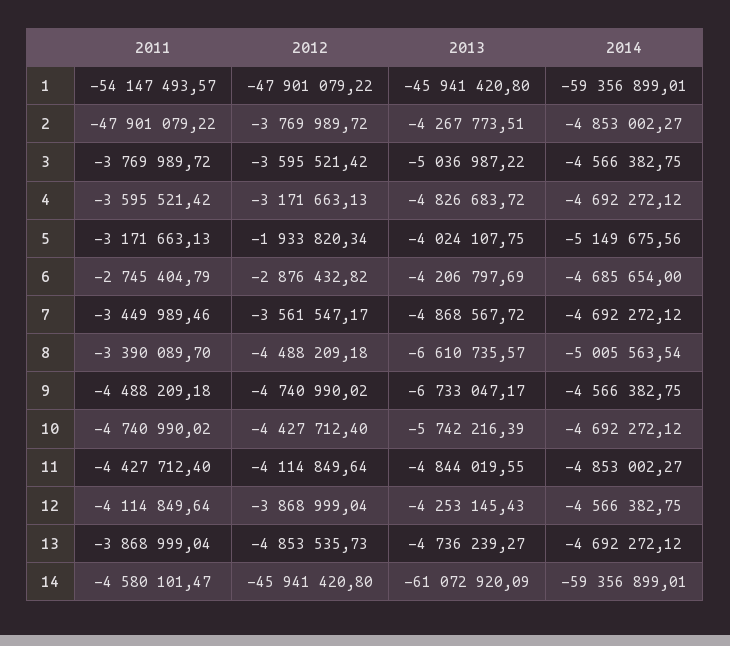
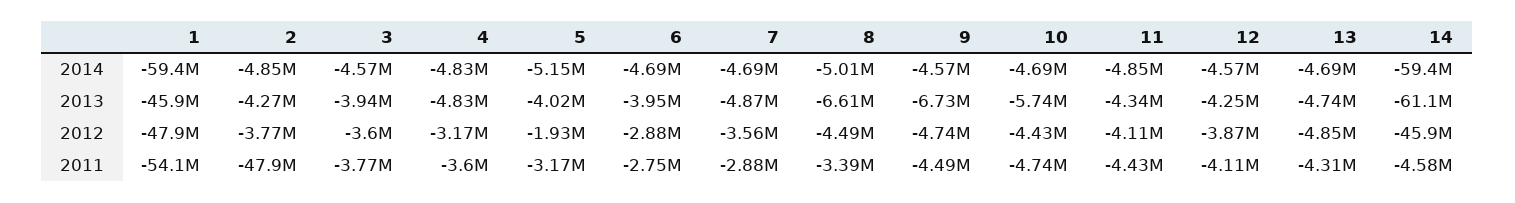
  {
    "2011": {
      "1": -54147493.57,
      "2": -47901079.22,
      "3": -3769989.72,
      "4": -3595521.42,
      "5": -3171663.13,
      "6": -2745404.79,
-     "7": -3449989.46,
+     "7": -2880000,
      "8": -3390089.7,
      "9": -4488209.18,
      "10": -4740990.02,
      "11": -4427712.4,
      "12": -4114849.64,
-     "13": -3868999.04,
+     "13": -4310000,
      "14": -4580101.47
    },
    "2012": {
      "1": -47901079.22,
      "2": -3769989.72,
      "3": -3595521.42,
      "4": -3171663.13,
      "5": -1933820.34,
      "6": -2876432.82,
      "7": -3561547.17,
      "8": -4488209.18,
      "9": -4740990.02,
      "10": -4427712.4,
      "11": -4114849.64,
      "12": -3868999.04,
      "13": -4853535.73,
      "14": -45941420.8
    },
    "2013": {
      "1": -45941420.8,
      "2": -4267773.51,
-     "3": -5036987.22,
+     "3": -3940000,
      "4": -4826683.72,
      "5": -4024107.75,
-     "6": -4206797.69,
+     "6": -3950000,
      "7": -4868567.72,
      "8": -6610735.57,
      "9": -6733047.17,
      "10": -5742216.39,
-     "11": -4844019.55,
+     "11": -4340000,
      "12": -4253145.43,
      "13": -4736239.27,
      "14": -61072920.09
    },
    "2014": {
      "1": -59356899.01,
      "2": -4853002.27,
      "3": -4566382.75,
-     "4": -4692272.12,
+     "4": -4830000,
      "5": -5149675.56,
      "6": -4685654,
      "7": -4692272.12,
      "8": -5005563.54,
      "9": -4566382.75,
      "10": -4692272.12,
      "11": -4853002.27,
      "12": -4566382.75,
      "13": -4692272.12,
      "14": -59356899.01
    }
  }

